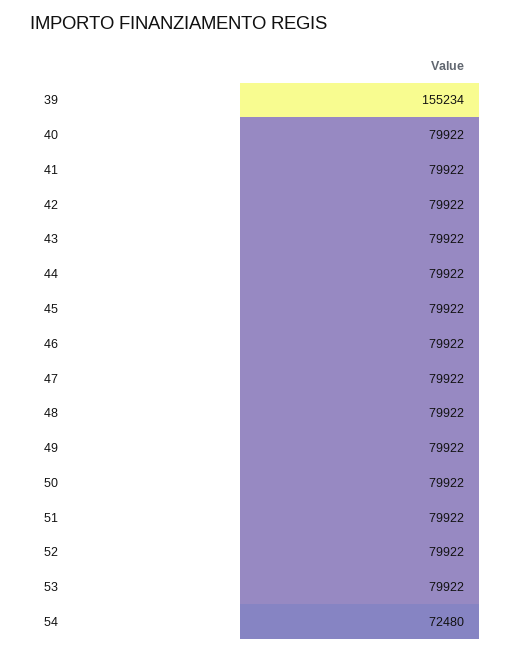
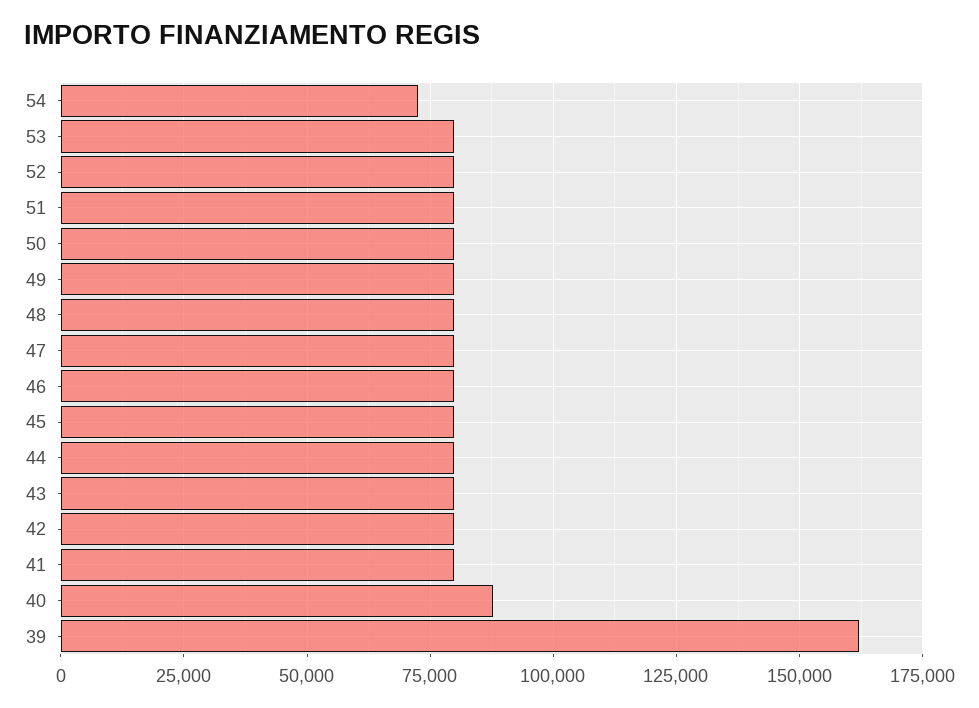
  {
-   "39": 155234,
+   "39": 162500,
-   "40": 79922,
+   "40": 87500,
    "41": 79922,
    "42": 79922,
    "43": 79922,
    "44": 79922,
    "45": 79922,
    "46": 79922,
    "47": 79922,
    "48": 79922,
    "49": 79922,
    "50": 79922,
    "51": 79922,
    "52": 79922,
    "53": 79922,
    "54": 72480
  }

